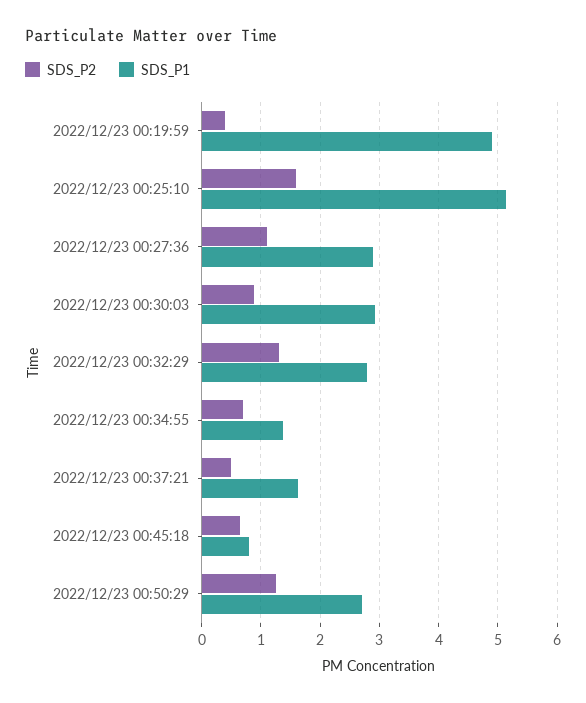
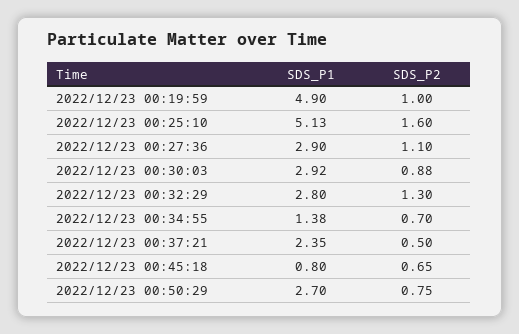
  {
    "SDS_P2": {
-     "2022/12/23 00:19:59": 0.4,
+     "2022/12/23 00:19:59": 1,
      "2022/12/23 00:25:10": 1.6,
      "2022/12/23 00:27:36": 1.1,
      "2022/12/23 00:30:03": 0.88,
      "2022/12/23 00:32:29": 1.3,
      "2022/12/23 00:34:55": 0.7,
      "2022/12/23 00:37:21": 0.5,
      "2022/12/23 00:45:18": 0.65,
-     "2022/12/23 00:50:29": 1.2
+     "2022/12/23 00:50:29": 0.75
    },
    "SDS_P1": {
      "2022/12/23 00:19:59": 4.9,
      "2022/12/23 00:25:10": 5.13,
      "2022/12/23 00:27:36": 2.9,
      "2022/12/23 00:30:03": 2.92,
      "2022/12/23 00:32:29": 2.8,
      "2022/12/23 00:34:55": 1.38,
-     "2022/12/23 00:37:21": 1.6,
+     "2022/12/23 00:37:21": 2.35,
      "2022/12/23 00:45:18": 0.8,
      "2022/12/23 00:50:29": 2.7
    }
  }

